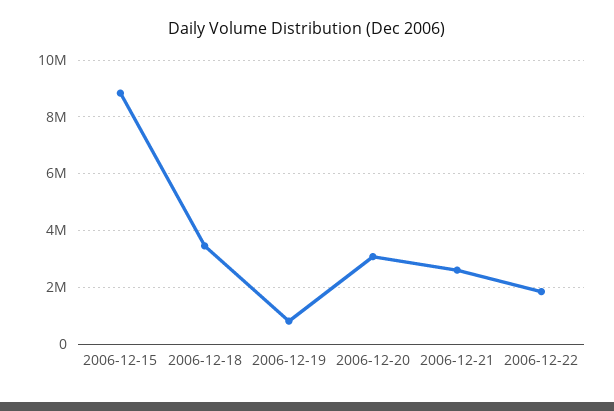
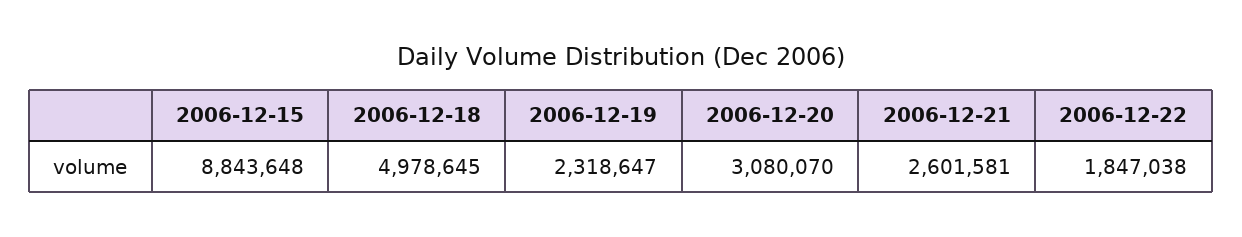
  {
    "2006-12-15": 8843648,
-   "2006-12-18": 3500000,
+   "2006-12-18": 4978645,
-   "2006-12-19": 750000,
+   "2006-12-19": 2318647,
    "2006-12-20": 3080070,
    "2006-12-21": 2601581,
    "2006-12-22": 1847038
  }

